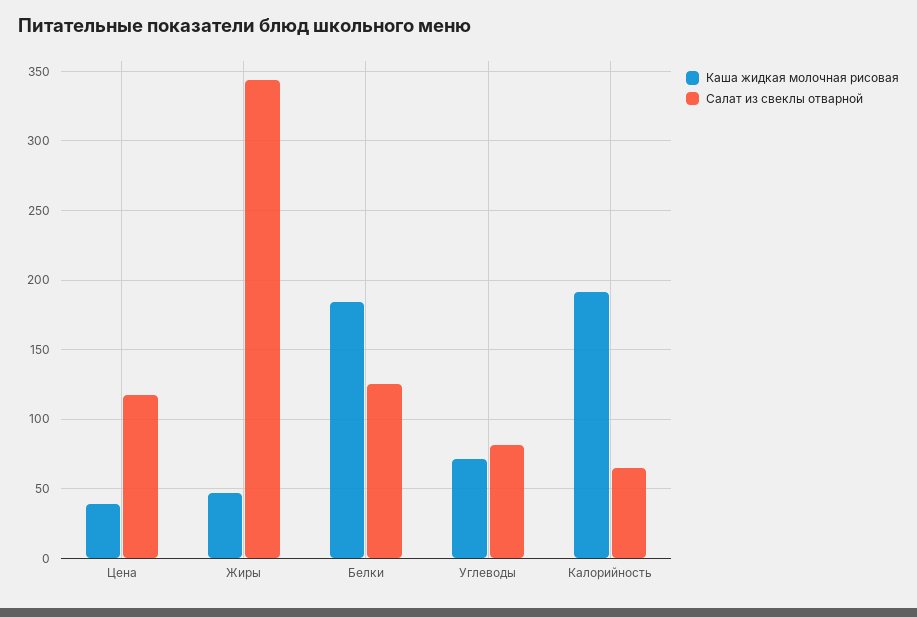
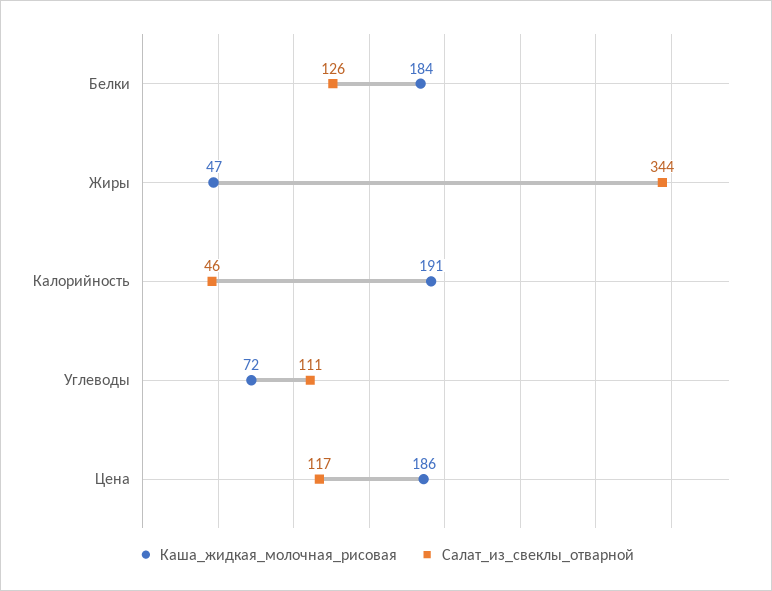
  {
    "Каша жидкая молочная рисовая": {
-     "Цена": 40,
+     "Цена": 186,
      "Жиры": 47,
      "Белки": 184,
      "Углеводы": 72,
      "Калорийность": 191
    },
    "Салат из свеклы отварной": {
      "Цена": 117,
      "Жиры": 344,
      "Белки": 126,
-     "Углеводы": 80,
+     "Углеводы": 111,
-     "Калорийность": 65
+     "Калорийность": 46
    }
  }

